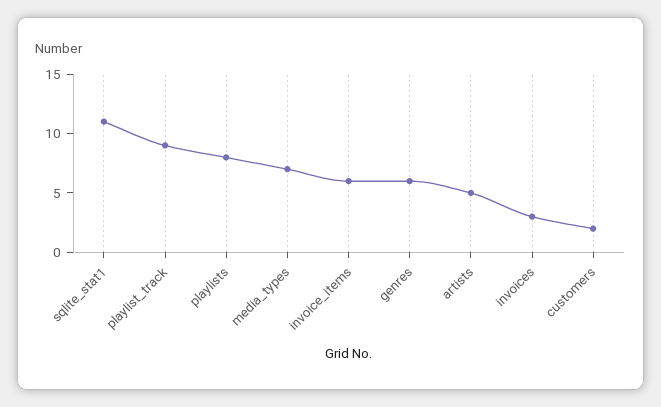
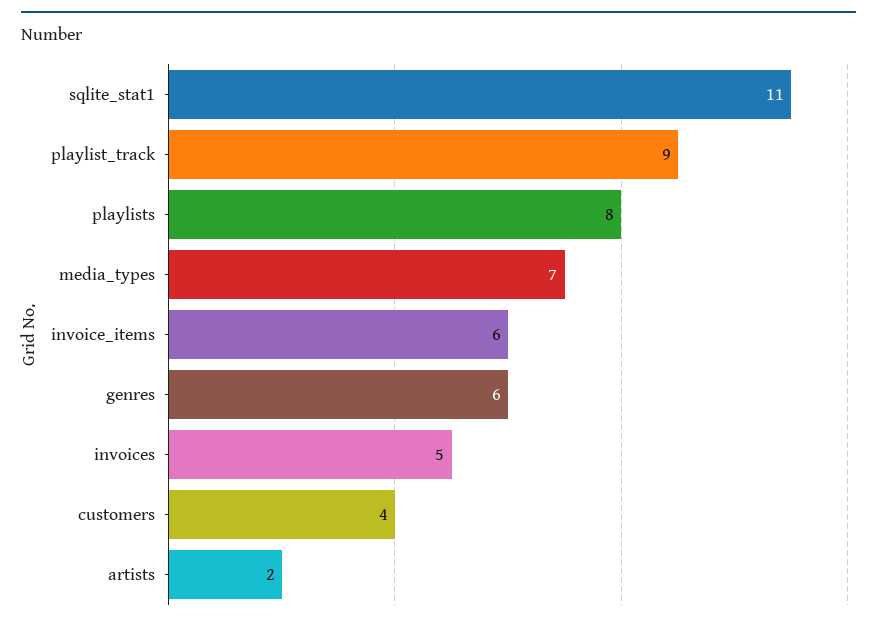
  {
    "sqlite_stat1": 11,
    "playlist_track": 9,
    "playlists": 8,
    "media_types": 7,
    "invoice_items": 6,
    "genres": 6,
-   "artists": 5,
+   "artists": 2,
-   "invoices": 3,
+   "invoices": 5,
-   "customers": 2
+   "customers": 4
  }

